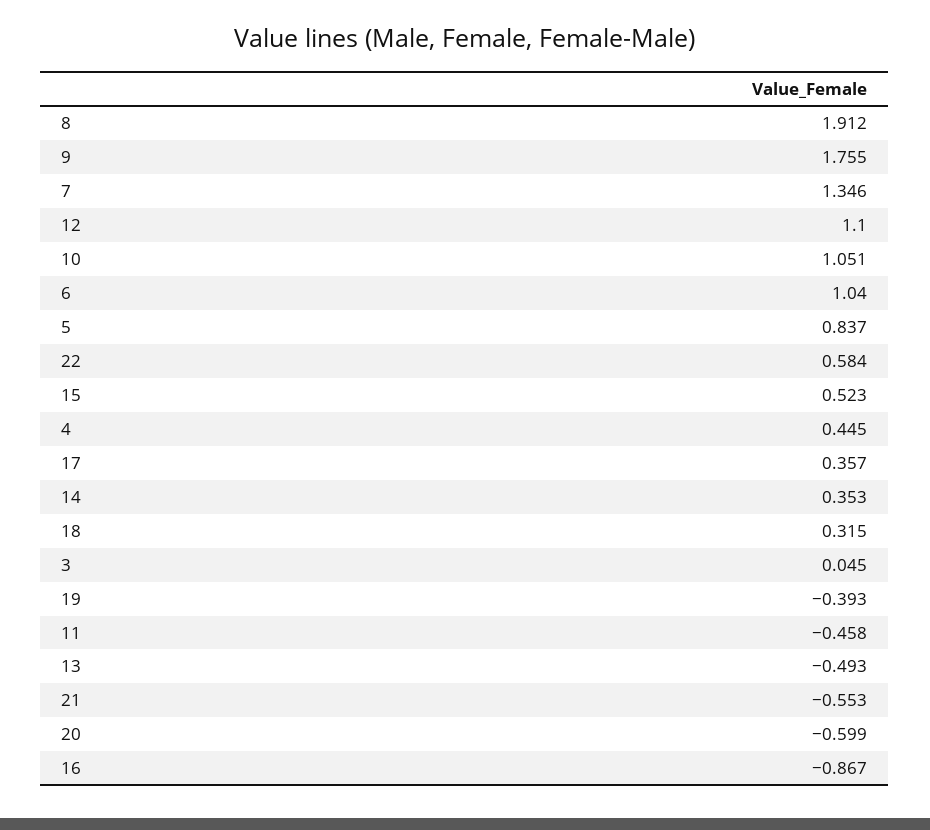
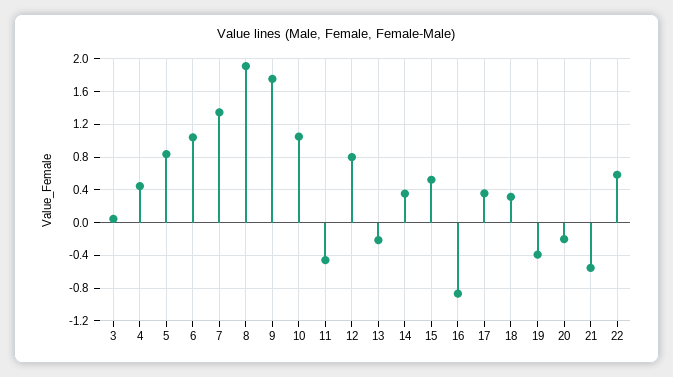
  {
    "8": 1.912,
    "9": 1.755,
    "7": 1.346,
-   "12": 1.1,
+   "12": 0.8,
    "10": 1.051,
    "6": 1.04,
    "5": 0.837,
    "22": 0.584,
    "15": 0.523,
    "4": 0.445,
    "17": 0.357,
    "14": 0.353,
    "18": 0.315,
    "3": 0.045,
    "19": -0.393,
    "11": -0.458,
-   "13": -0.493,
+   "13": -0.2,
    "21": -0.553,
-   "20": -0.599,
+   "20": -0.2,
    "16": -0.867
  }

